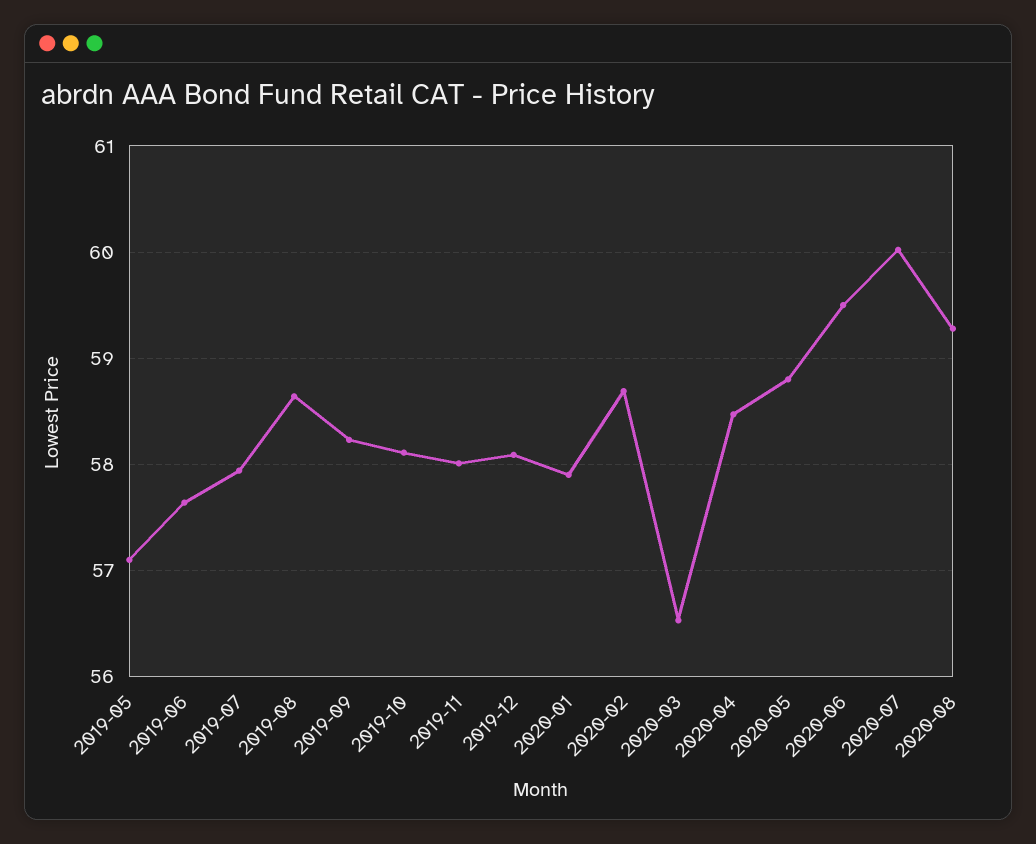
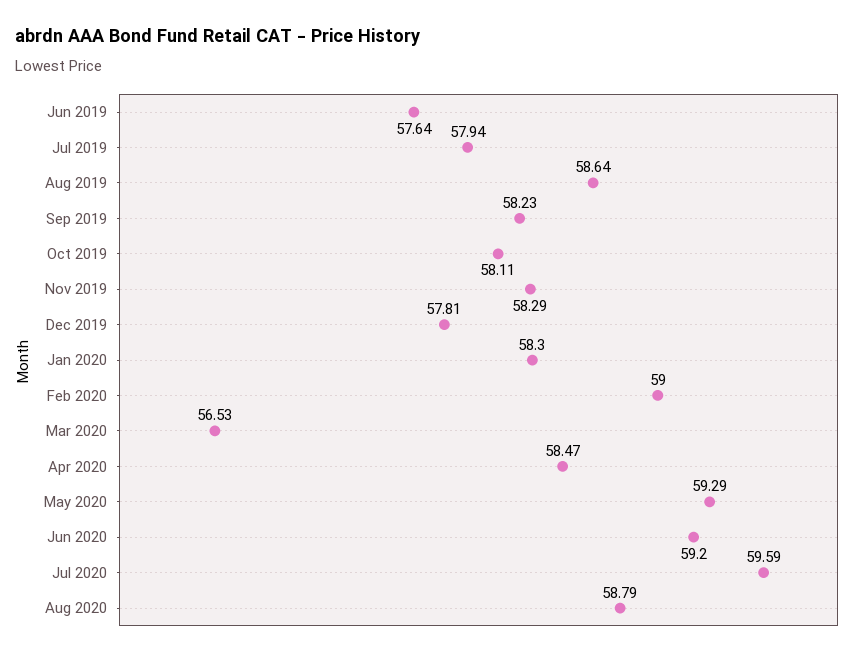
  {
-   "2019-05": 57.1,
    "2019-06": 57.64,
    "2019-07": 57.94,
    "2019-08": 58.64,
    "2019-09": 58.23,
    "2019-10": 58.11,
-   "2019-11": 58,
+   "2019-11": 58.29,
-   "2019-12": 58.1,
+   "2019-12": 57.81,
-   "2020-01": 57.9,
+   "2020-01": 58.3,
-   "2020-02": 58.7,
+   "2020-02": 59,
    "2020-03": 56.53,
    "2020-04": 58.47,
-   "2020-05": 58.8,
+   "2020-05": 59.29,
-   "2020-06": 59.5,
+   "2020-06": 59.2,
-   "2020-07": 60,
+   "2020-07": 59.59,
-   "2020-08": 59.3
+   "2020-08": 58.79
  }

